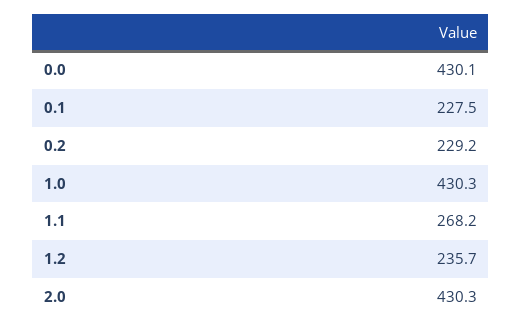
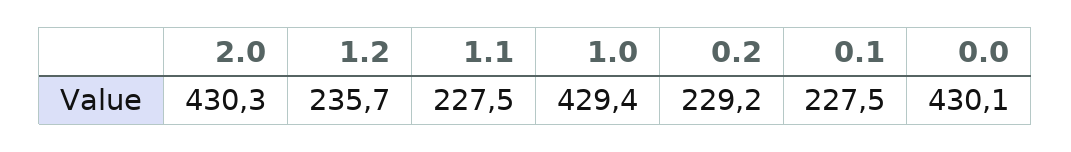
  {
    "0.0": 430.1,
    "0.1": 227.5,
    "0.2": 229.2,
-   "1.0": 430.3,
+   "1.0": 429.4,
-   "1.1": 268.2,
+   "1.1": 227.5,
    "1.2": 235.7,
    "2.0": 430.3
  }

